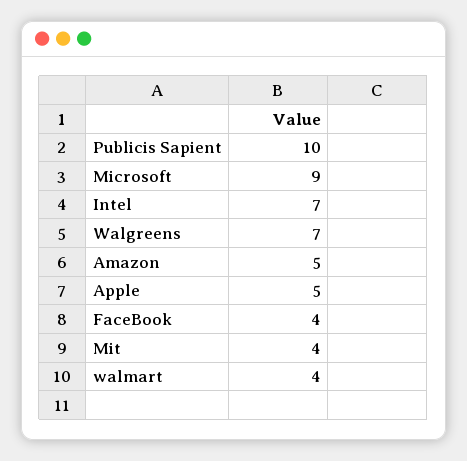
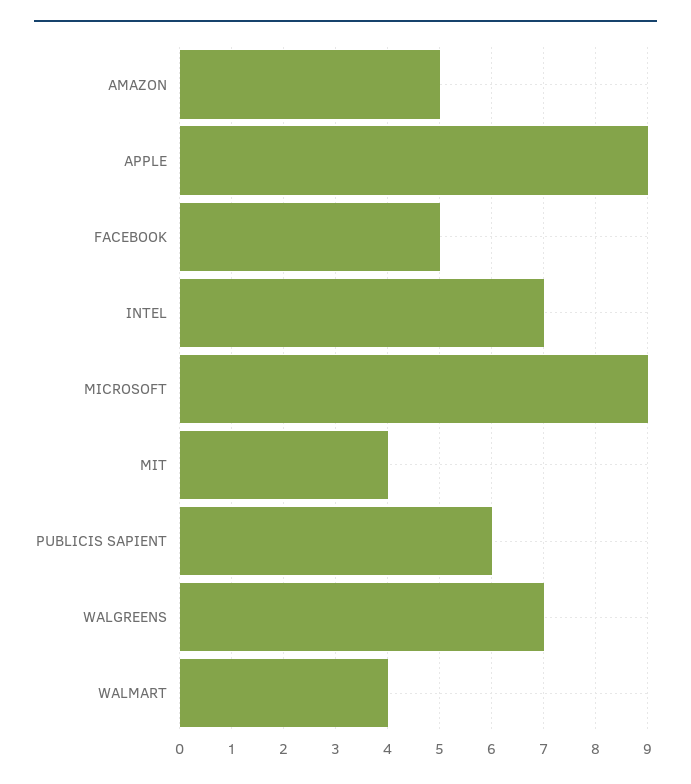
  {
-   "Publicis Sapient": 10,
+   "Publicis Sapient": 6,
    "Microsoft": 9,
    "Intel": 7,
    "Walgreens": 7,
    "Amazon": 5,
-   "Apple": 5,
+   "Apple": 9,
-   "FaceBook": 4,
+   "FaceBook": 5,
    "Mit": 4,
    "walmart": 4
  }

